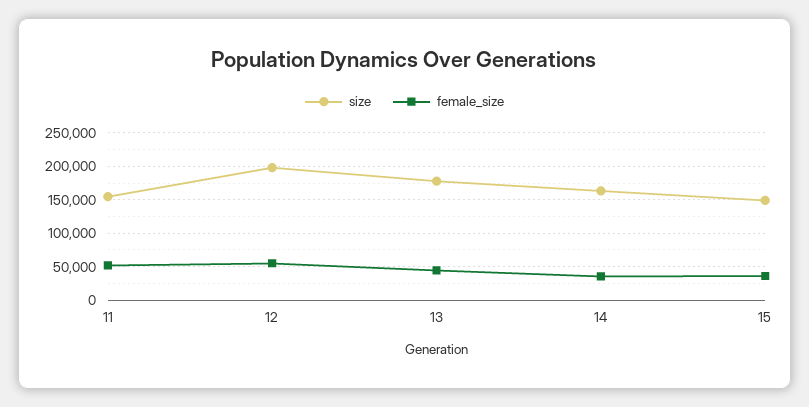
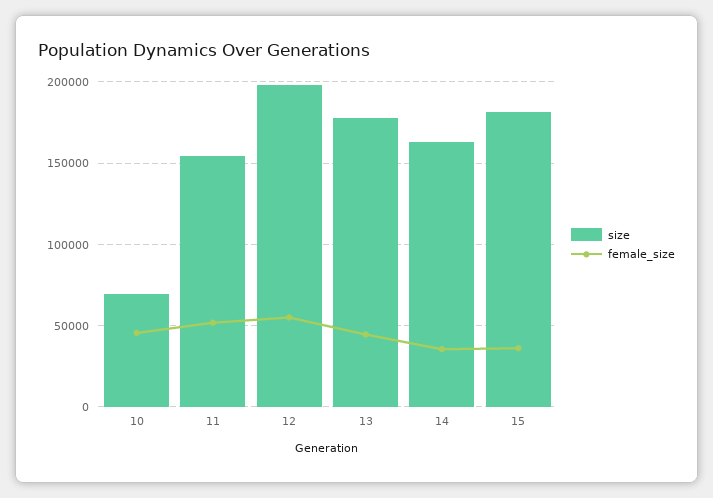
  {
    "size": {
      "11": 155000,
      "12": 200000,
      "13": 180000,
      "14": 165000,
-     "15": 150000
+     "15": 180000,
+     "10": 70000
    },
    "female_size": {
      "11": 50000,
      "12": 55000,
      "13": 45000,
      "14": 35000,
-     "15": 35000
+     "15": 35000,
+     "10": 45000
    }
  }

